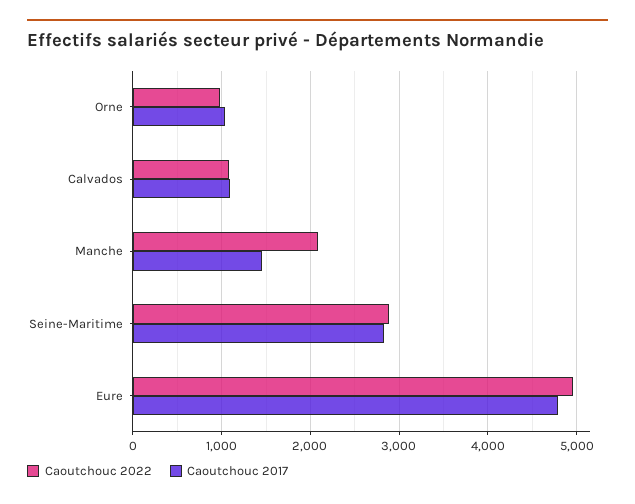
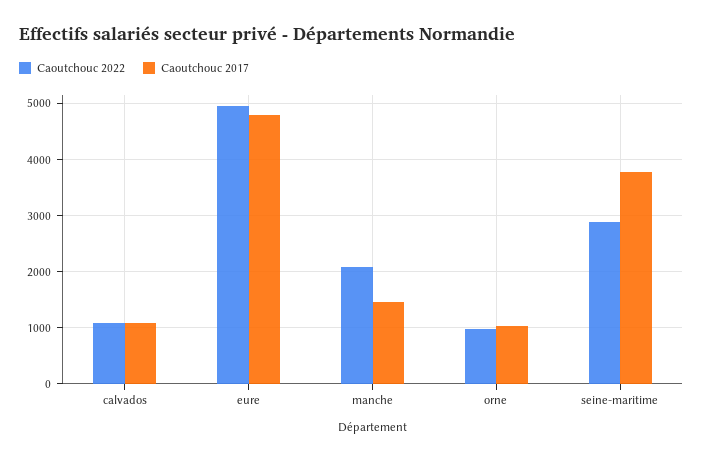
  {
    "Caoutchouc 2022": {
      "Orne": 1000,
      "Calvados": 1100,
      "Manche": 2100,
      "Seine-Maritime": 2900,
      "Eure": 5000
    },
    "Caoutchouc 2017": {
      "Orne": 1000,
      "Calvados": 1100,
      "Manche": 1500,
-     "Seine-Maritime": 2800,
+     "Seine-Maritime": 3800,
      "Eure": 4800
    }
  }

